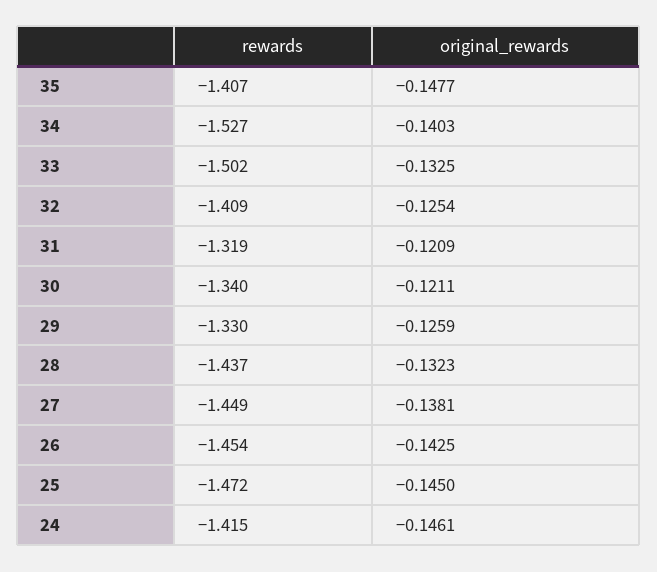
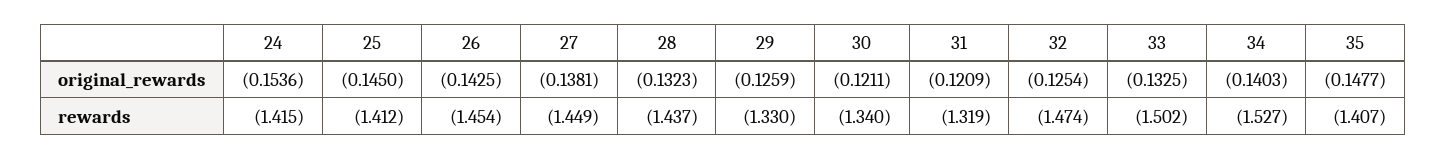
  {
    "rewards": {
      "35": -1.407,
      "34": -1.527,
      "33": -1.502,
-     "32": -1.409,
+     "32": -1.474,
      "31": -1.319,
      "30": -1.34,
      "29": -1.33,
      "28": -1.437,
      "27": -1.449,
      "26": -1.454,
-     "25": -1.472,
+     "25": -1.412,
      "24": -1.415
    },
    "original_rewards": {
      "35": -0.1477,
      "34": -0.1403,
      "33": -0.1325,
      "32": -0.1254,
      "31": -0.1209,
      "30": -0.1211,
      "29": -0.1259,
      "28": -0.1323,
      "27": -0.1381,
      "26": -0.1425,
      "25": -0.145,
-     "24": -0.1461
+     "24": -0.1536
    }
  }

